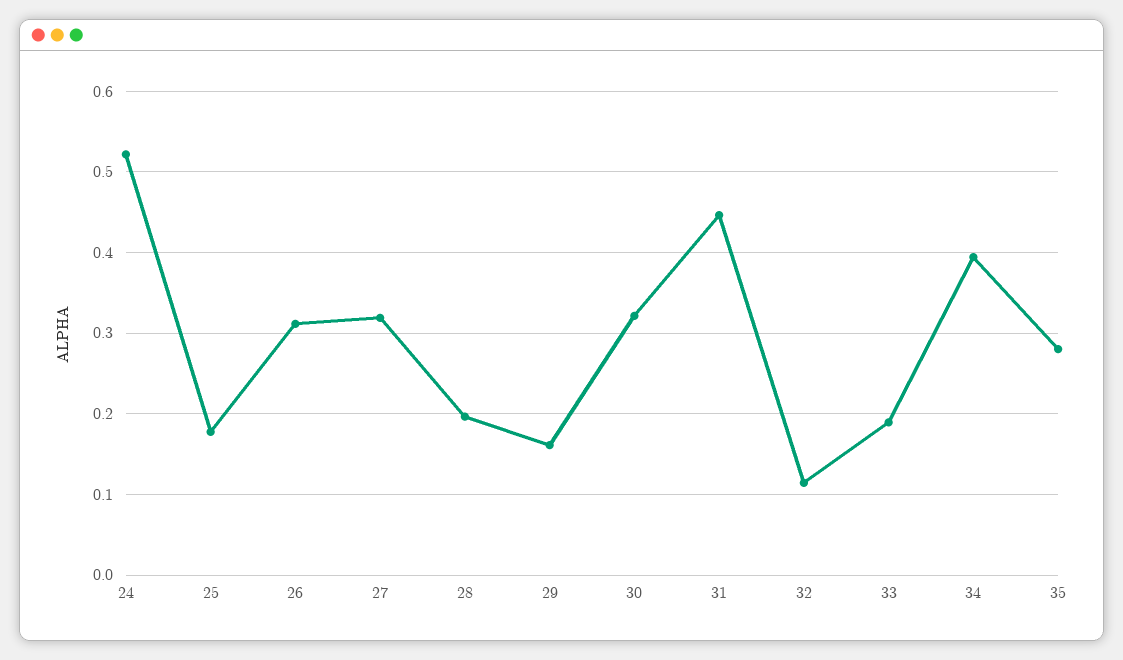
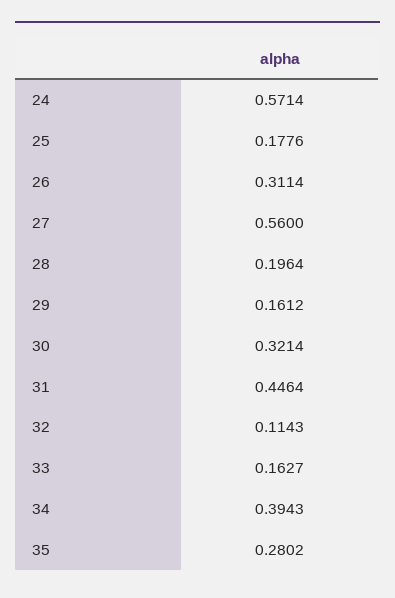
  {
-   "24": 0.52,
+   "24": 0.5714,
    "25": 0.1776,
    "26": 0.3114,
-   "27": 0.32,
+   "27": 0.56,
    "28": 0.1964,
    "29": 0.1612,
    "30": 0.3214,
    "31": 0.4464,
    "32": 0.1143,
-   "33": 0.19,
+   "33": 0.1627,
    "34": 0.3943,
    "35": 0.2802
  }

